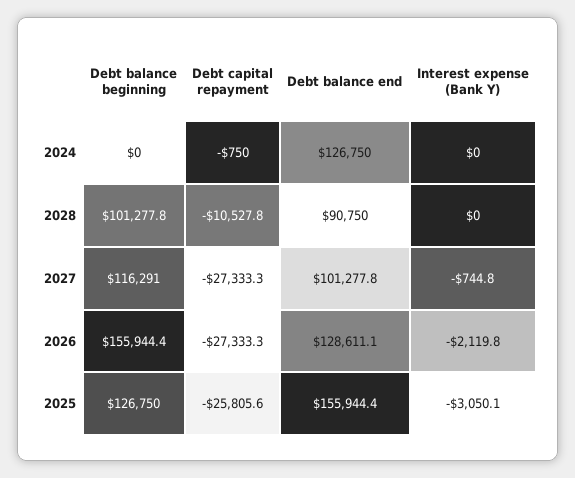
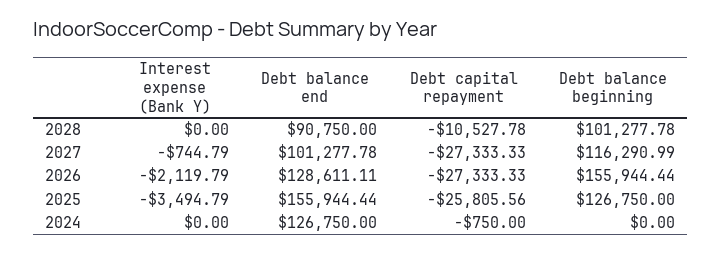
  {
    "Debt balance beginning": {
      "2024": 0,
      "2028": 101277.78,
      "2027": 116290.99,
      "2026": 155944.44,
      "2025": 126750
    },
    "Debt capital repayment": {
      "2024": -750,
      "2028": -10527.78,
      "2027": -27333.33,
      "2026": -27333.33,
      "2025": -25805.56
    },
    "Debt balance end": {
      "2024": 126750,
      "2028": 90750,
      "2027": 101277.78,
      "2026": 128611.11,
      "2025": 155944.44
    },
    "Interest expense (Bank Y)": {
      "2024": 0,
      "2028": 0,
      "2027": -744.79,
      "2026": -2119.79,
-     "2025": -3050.1
+     "2025": -3494.79
    }
  }

